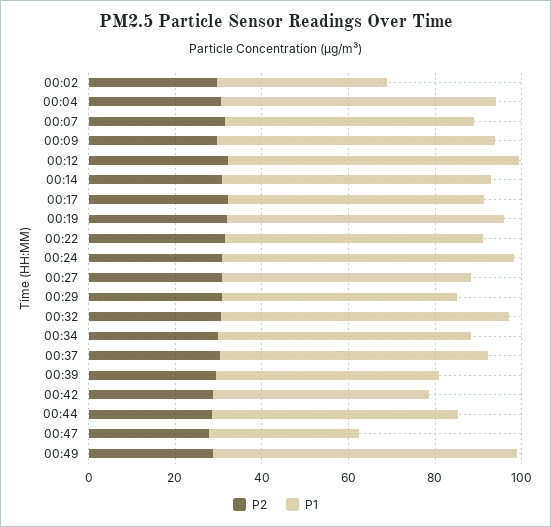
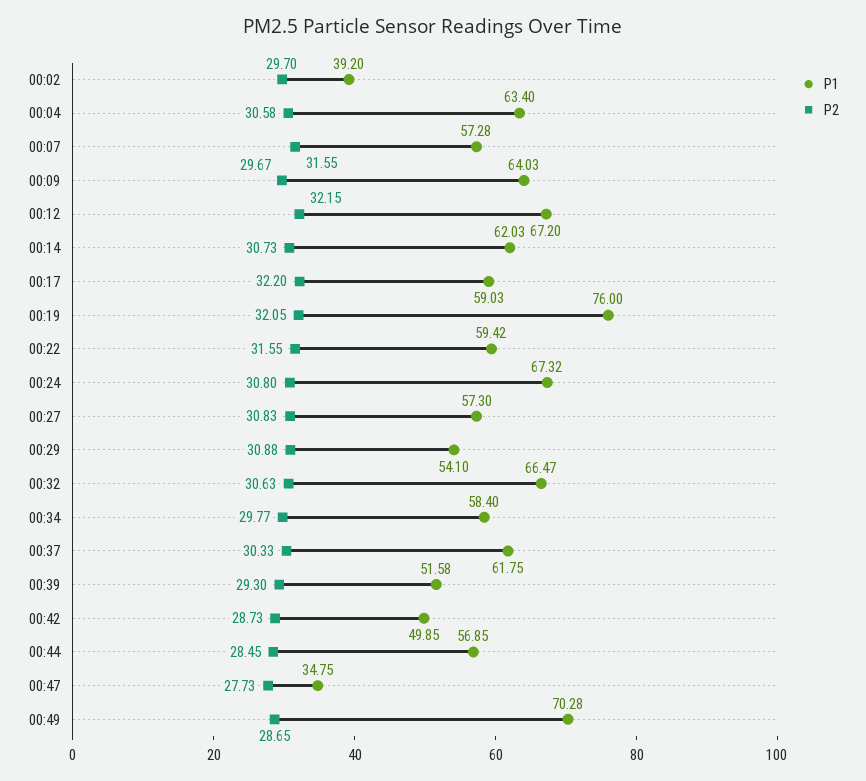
  {
    "P2": {
      "00:02": 29.7,
      "00:04": 30.58,
      "00:07": 31.55,
      "00:09": 29.67,
      "00:12": 32.15,
      "00:14": 30.73,
      "00:17": 32.2,
      "00:19": 32.05,
      "00:22": 31.55,
      "00:24": 30.8,
      "00:27": 30.83,
      "00:29": 30.88,
      "00:32": 30.63,
      "00:34": 29.77,
      "00:37": 30.33,
      "00:39": 29.3,
      "00:42": 28.73,
      "00:44": 28.45,
      "00:47": 27.73,
      "00:49": 28.65
    },
    "P1": {
      "00:02": 39.2,
      "00:04": 63.4,
      "00:07": 57.28,
      "00:09": 64.03,
      "00:12": 67.2,
      "00:14": 62.03,
      "00:17": 59.03,
-     "00:19": 65,
+     "00:19": 76,
      "00:22": 59.42,
      "00:24": 67.32,
      "00:27": 57.3,
      "00:29": 54.1,
      "00:32": 66.47,
      "00:34": 58.4,
      "00:37": 61.75,
      "00:39": 51.58,
      "00:42": 49.85,
      "00:44": 56.85,
      "00:47": 34.75,
      "00:49": 70.28
    }
  }

